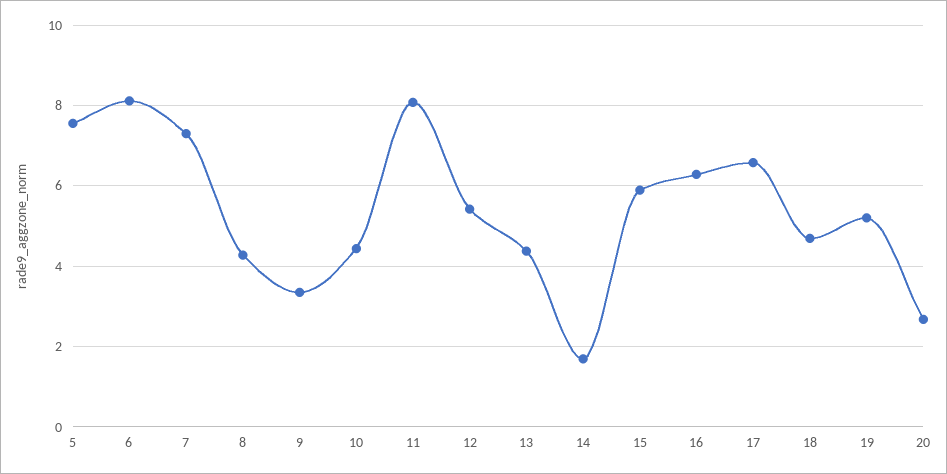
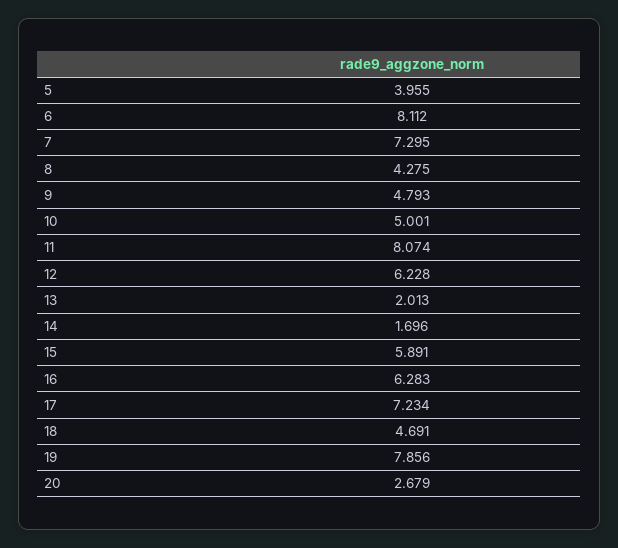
  {
-   "5": 7.6,
+   "5": 3.955,
    "6": 8.112,
    "7": 7.295,
    "8": 4.275,
-   "9": 3.4,
+   "9": 4.793,
-   "10": 4.4,
+   "10": 5.001,
    "11": 8.074,
-   "12": 5.4,
+   "12": 6.228,
-   "13": 4.4,
+   "13": 2.013,
    "14": 1.696,
    "15": 5.891,
    "16": 6.283,
-   "17": 6.6,
+   "17": 7.234,
    "18": 4.691,
-   "19": 5.2,
+   "19": 7.856,
    "20": 2.679
  }

